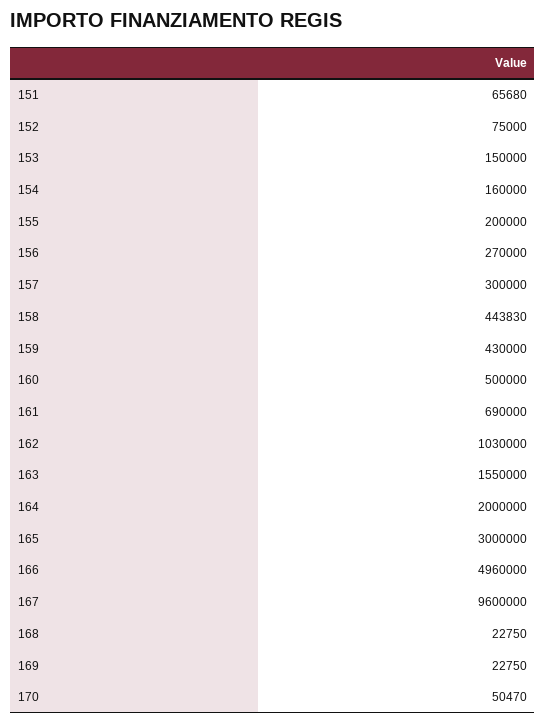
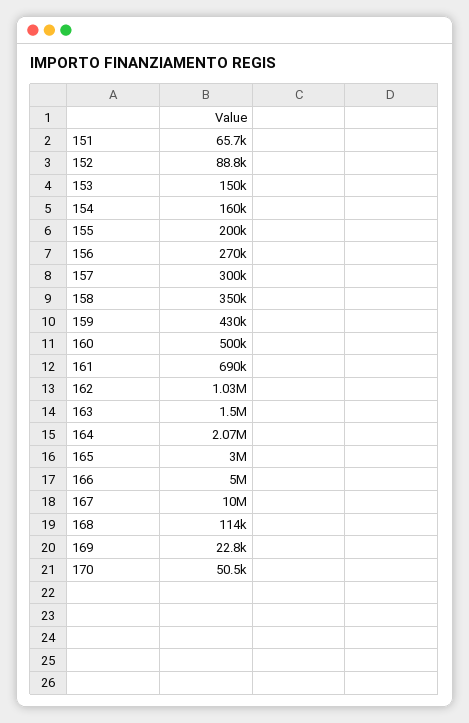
  {
    "151": 65680,
-   "152": 75000,
+   "152": 88800,
    "153": 150000,
    "154": 160000,
    "155": 200000,
    "156": 270000,
    "157": 300000,
-   "158": 443830,
+   "158": 350000,
    "159": 430000,
    "160": 500000,
    "161": 690000,
    "162": 1030000,
-   "163": 1550000,
+   "163": 1500000,
-   "164": 2000000,
+   "164": 2070000,
    "165": 3000000,
-   "166": 4960000,
+   "166": 5000000,
-   "167": 9600000,
+   "167": 10000000,
-   "168": 22750,
+   "168": 114000,
    "169": 22750,
    "170": 50470
  }

